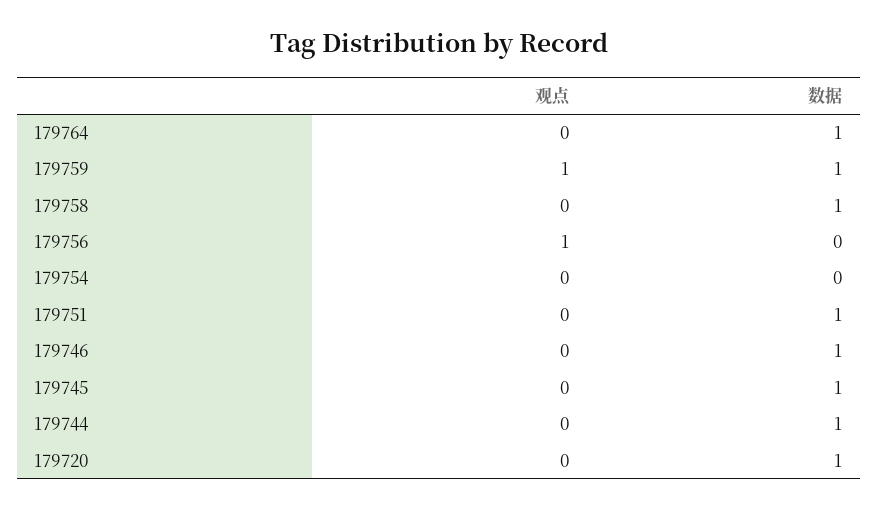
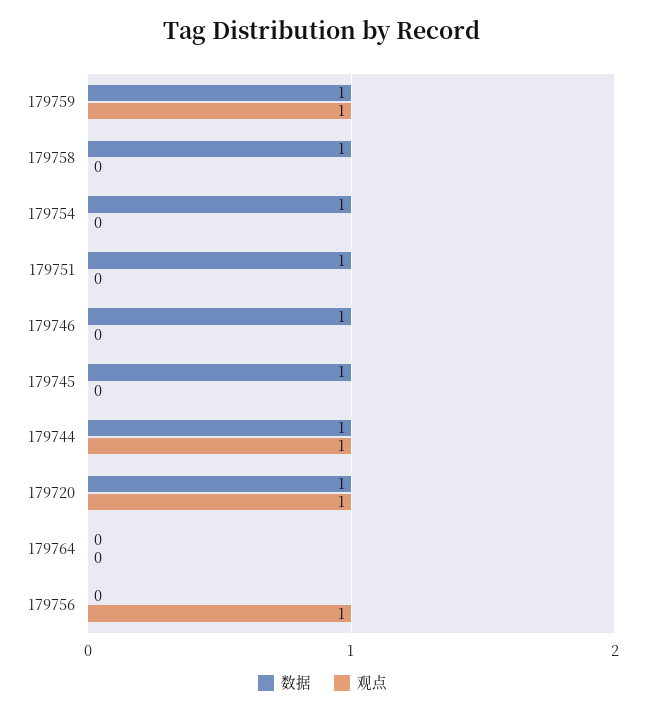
  {
    "观点": {
      "179764": 0,
      "179759": 1,
      "179758": 0,
      "179756": 1,
      "179754": 0,
      "179751": 0,
      "179746": 0,
      "179745": 0,
-     "179744": 0,
+     "179744": 1,
-     "179720": 0
+     "179720": 1
    },
    "数据": {
-     "179764": 1,
+     "179764": 0,
      "179759": 1,
      "179758": 1,
      "179756": 0,
-     "179754": 0,
+     "179754": 1,
      "179751": 1,
      "179746": 1,
      "179745": 1,
      "179744": 1,
      "179720": 1
    }
  }

